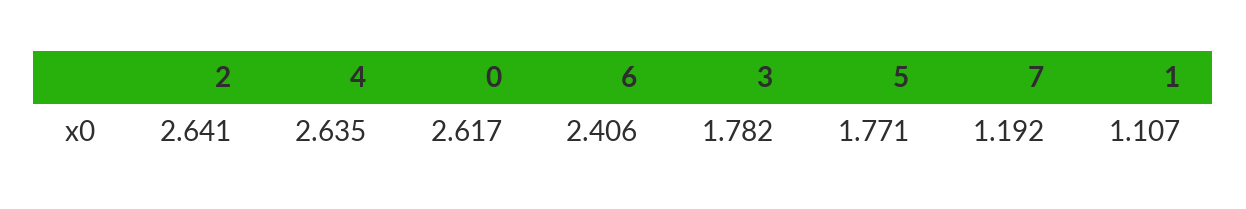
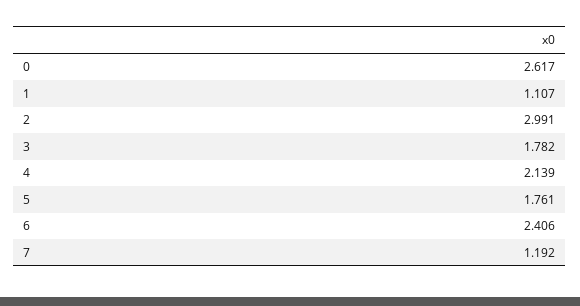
  {
-   "2": 2.641,
+   "2": 2.991,
-   "4": 2.635,
+   "4": 2.139,
    "0": 2.617,
    "6": 2.406,
    "3": 1.782,
-   "5": 1.771,
+   "5": 1.761,
    "7": 1.192,
    "1": 1.107
  }

